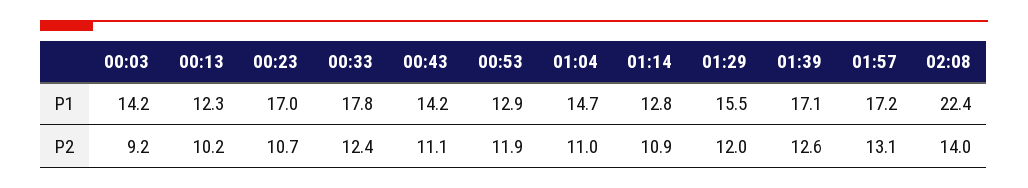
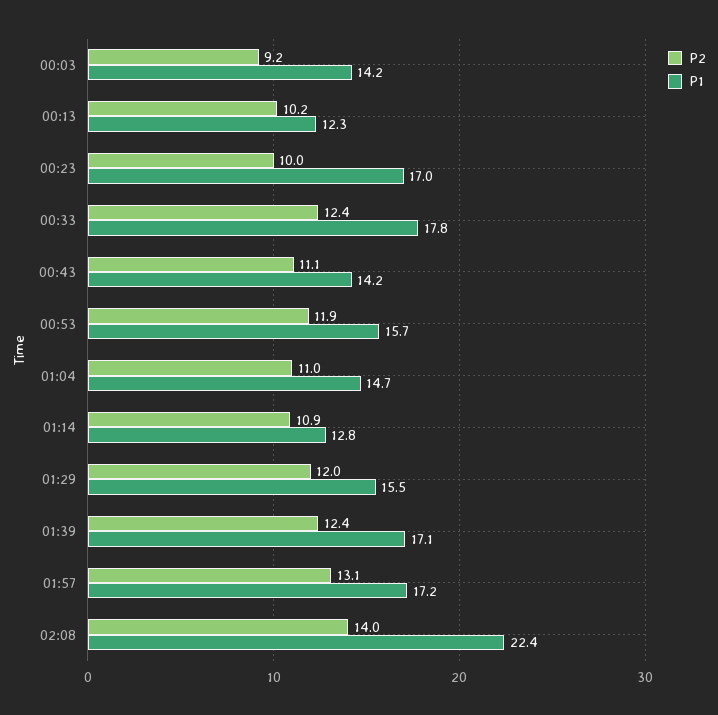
  {
    "P1": {
      "00:03": 14.2,
      "00:13": 12.3,
      "00:23": 17,
      "00:33": 17.8,
      "00:43": 14.2,
-     "00:53": 12.9,
+     "00:53": 15.7,
      "01:04": 14.7,
      "01:14": 12.8,
      "01:29": 15.5,
      "01:39": 17.1,
      "01:57": 17.2,
      "02:08": 22.4
    },
    "P2": {
      "00:03": 9.2,
      "00:13": 10.2,
-     "00:23": 10.7,
+     "00:23": 10,
      "00:33": 12.4,
      "00:43": 11.1,
      "00:53": 11.9,
      "01:04": 11,
      "01:14": 10.9,
      "01:29": 12,
-     "01:39": 12.6,
+     "01:39": 12.4,
      "01:57": 13.1,
      "02:08": 14
    }
  }

